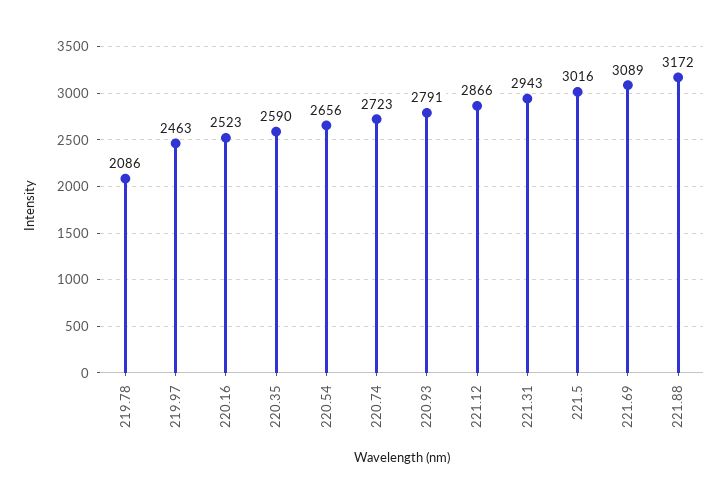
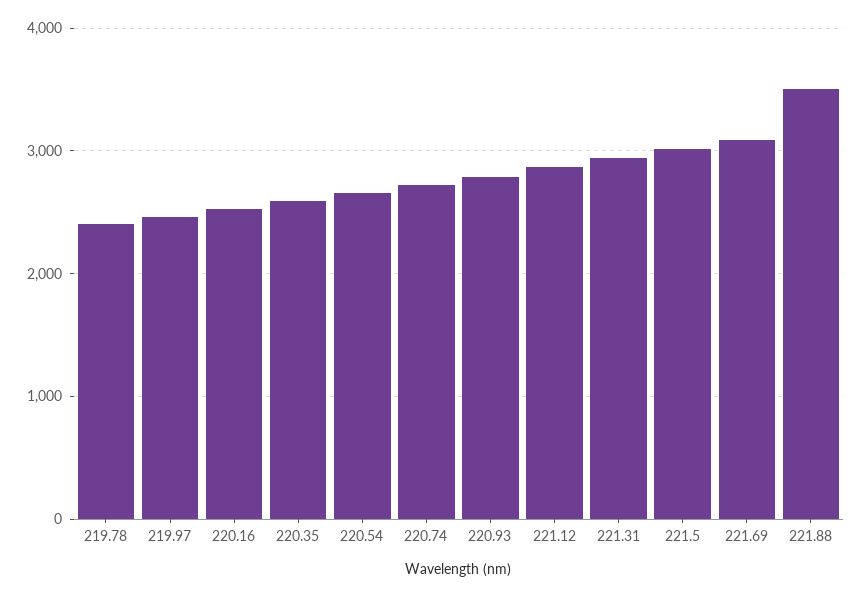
  {
-   "219.78": 2086,
+   "219.78": 2400,
    "219.97": 2463,
    "220.16": 2523,
    "220.35": 2590,
    "220.54": 2656,
    "220.74": 2723,
    "220.93": 2791,
    "221.12": 2866,
    "221.31": 2943,
    "221.5": 3016,
    "221.69": 3089,
-   "221.88": 3172
+   "221.88": 3500
  }

